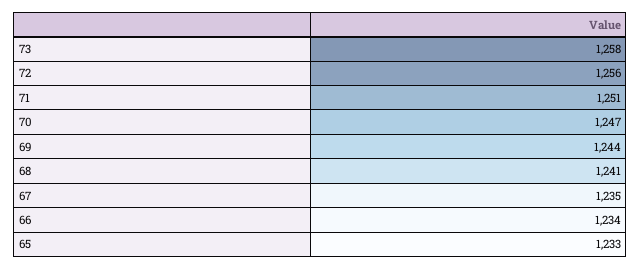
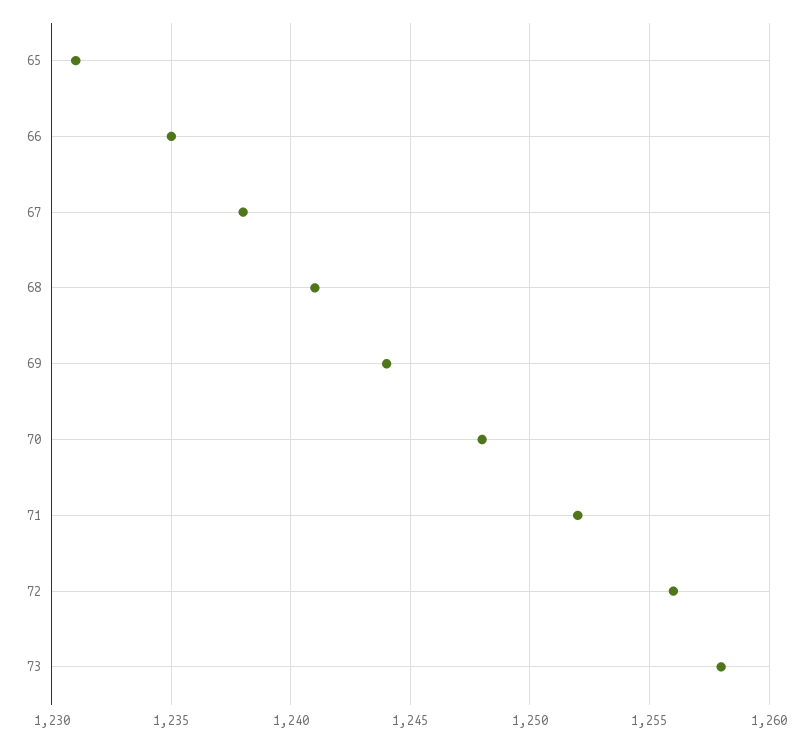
  {
    "73": 1258,
    "72": 1256,
-   "71": 1251,
+   "71": 1252,
-   "70": 1247,
+   "70": 1248,
    "69": 1244,
    "68": 1241,
-   "67": 1235,
+   "67": 1238,
-   "66": 1234,
+   "66": 1235,
-   "65": 1233
+   "65": 1231
  }

